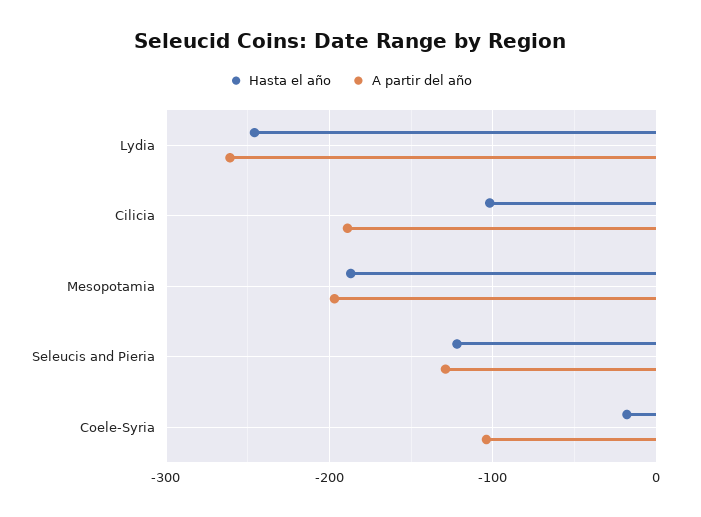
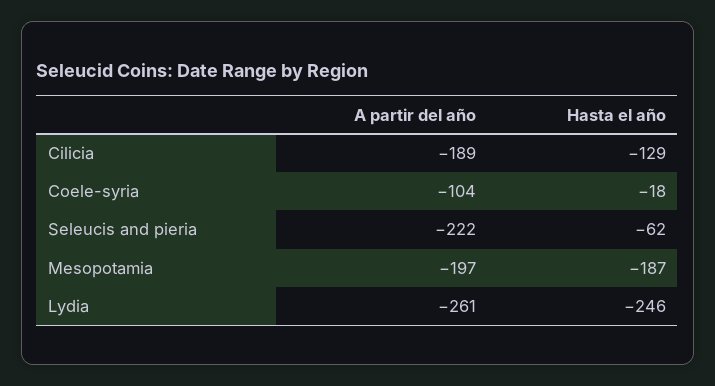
  {
    "Hasta el año": {
      "Lydia": -246,
-     "Cilicia": -100,
+     "Cilicia": -129,
      "Mesopotamia": -187,
-     "Seleucis and Pieria": -120,
+     "Seleucis and Pieria": -62,
      "Coele-Syria": -18
    },
    "A partir del año": {
      "Lydia": -261,
      "Cilicia": -189,
      "Mesopotamia": -197,
-     "Seleucis and Pieria": -130,
+     "Seleucis and Pieria": -222,
      "Coele-Syria": -104
    }
  }

